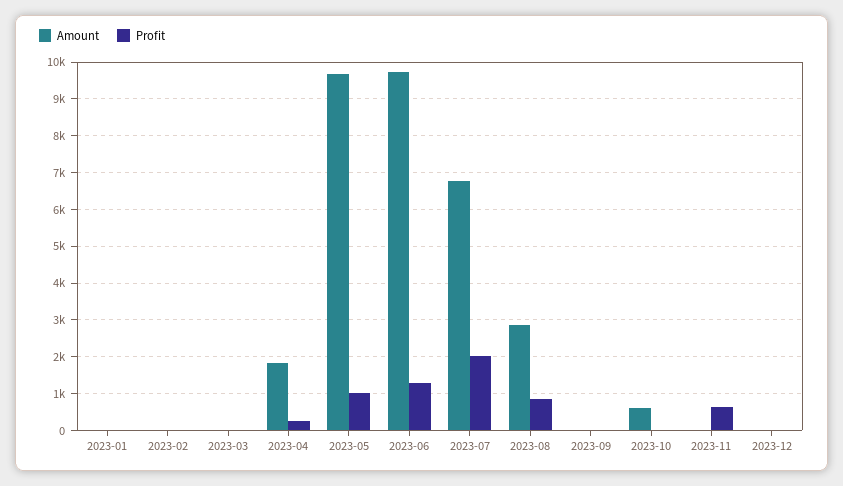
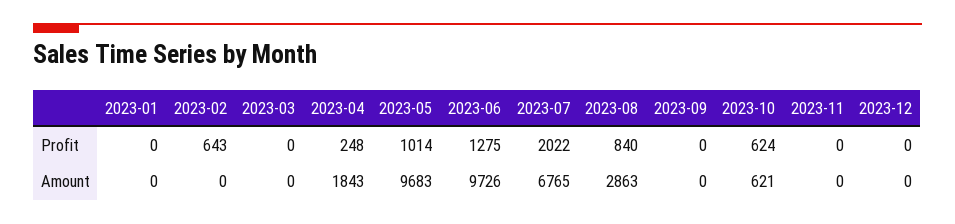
  {
    "Amount": {
      "2023-01": 0,
      "2023-02": 0,
      "2023-03": 0,
      "2023-04": 1843,
      "2023-05": 9683,
      "2023-06": 9726,
      "2023-07": 6765,
      "2023-08": 2863,
      "2023-09": 0,
      "2023-10": 621,
      "2023-11": 0,
      "2023-12": 0
    },
    "Profit": {
      "2023-01": 0,
-     "2023-02": 0,
+     "2023-02": 643,
      "2023-03": 0,
      "2023-04": 248,
      "2023-05": 1014,
      "2023-06": 1275,
      "2023-07": 2022,
      "2023-08": 840,
      "2023-09": 0,
-     "2023-10": 0,
+     "2023-10": 624,
-     "2023-11": 600,
+     "2023-11": 0,
      "2023-12": 0
    }
  }

